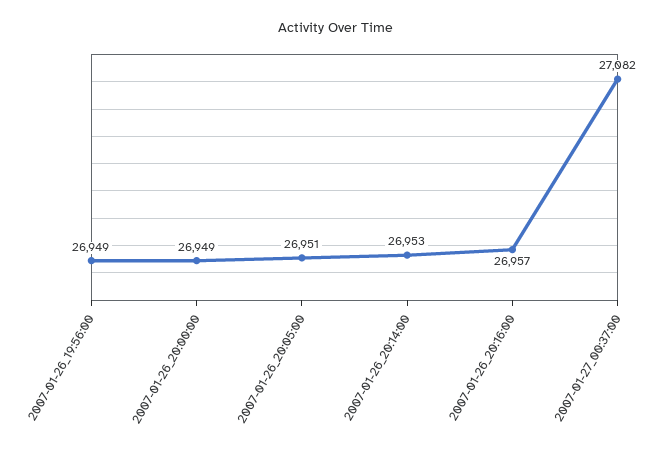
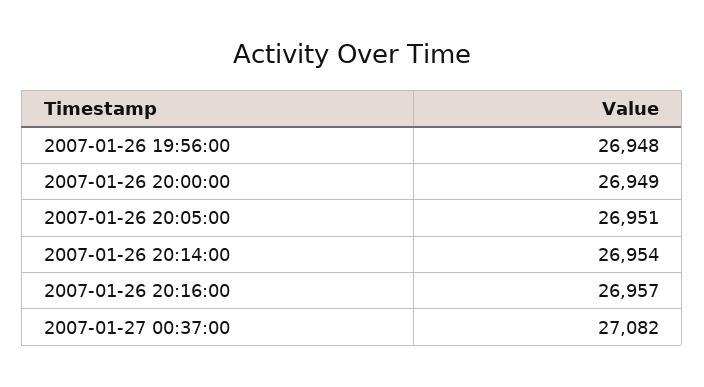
  {
-   "2007-01-26_19:56:00": 26949,
+   "2007-01-26_19:56:00": 26948,
    "2007-01-26_20:00:00": 26949,
    "2007-01-26_20:05:00": 26951,
-   "2007-01-26_20:14:00": 26953,
+   "2007-01-26_20:14:00": 26954,
    "2007-01-26_20:16:00": 26957,
    "2007-01-27_00:37:00": 27082
  }

